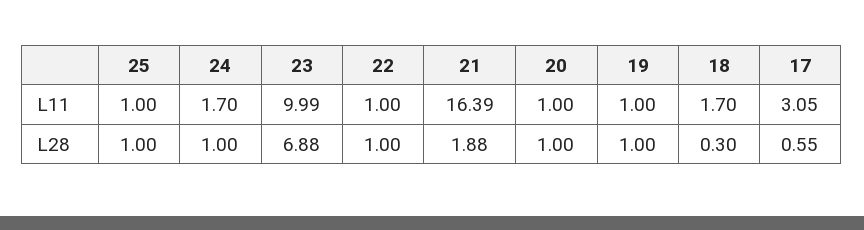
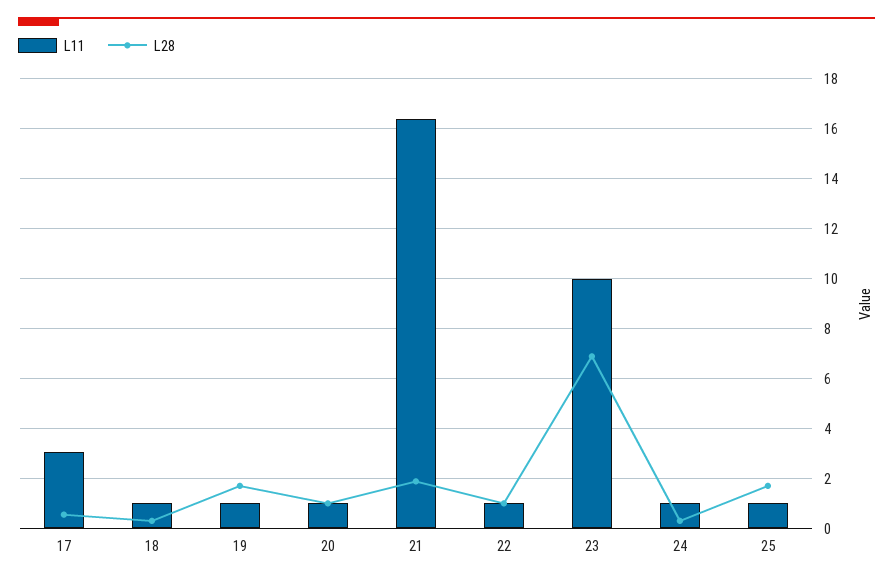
  {
    "L11": {
      "25": 1,
-     "24": 1.7,
+     "24": 1,
      "23": 9.99,
      "22": 1,
      "21": 16.39,
      "20": 1,
      "19": 1,
-     "18": 1.7,
+     "18": 1,
      "17": 3.05
    },
    "L28": {
-     "25": 1,
+     "25": 1.75,
-     "24": 1,
+     "24": 0.25,
      "23": 6.88,
      "22": 1,
      "21": 1.88,
      "20": 1,
-     "19": 1,
+     "19": 1.75,
      "18": 0.3,
      "17": 0.55
    }
  }

